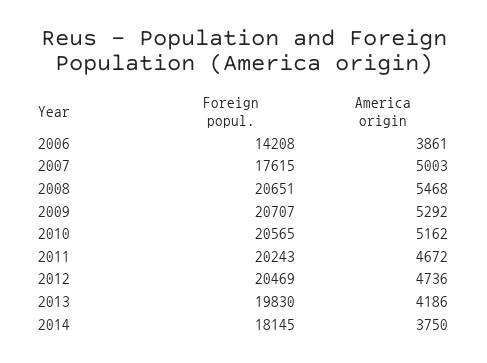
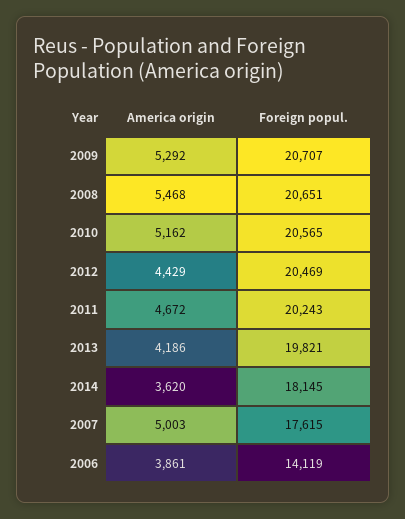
  {
    "Foreign popul.": {
-     "2006": 14208,
+     "2006": 14119,
      "2007": 17615,
      "2008": 20651,
      "2009": 20707,
      "2010": 20565,
      "2011": 20243,
      "2012": 20469,
-     "2013": 19830,
+     "2013": 19821,
      "2014": 18145
    },
    "America origin": {
      "2006": 3861,
      "2007": 5003,
      "2008": 5468,
      "2009": 5292,
      "2010": 5162,
      "2011": 4672,
-     "2012": 4736,
+     "2012": 4429,
      "2013": 4186,
-     "2014": 3750
+     "2014": 3620
    }
  }

